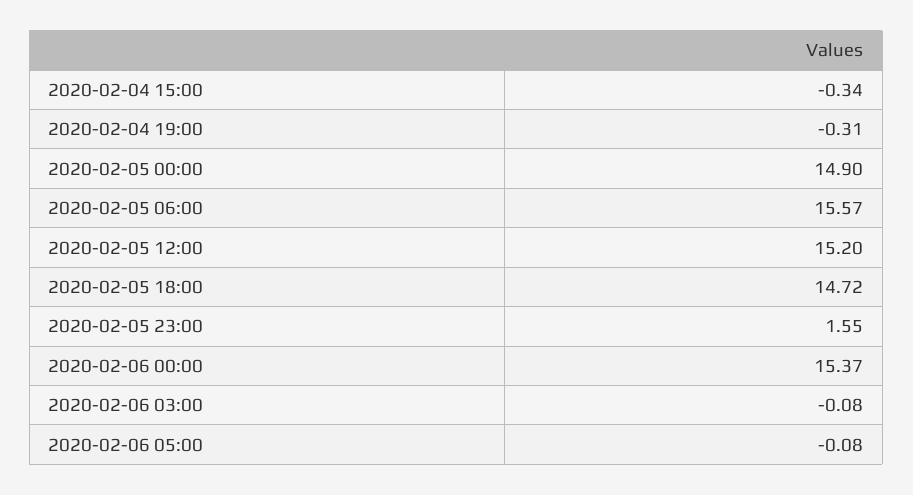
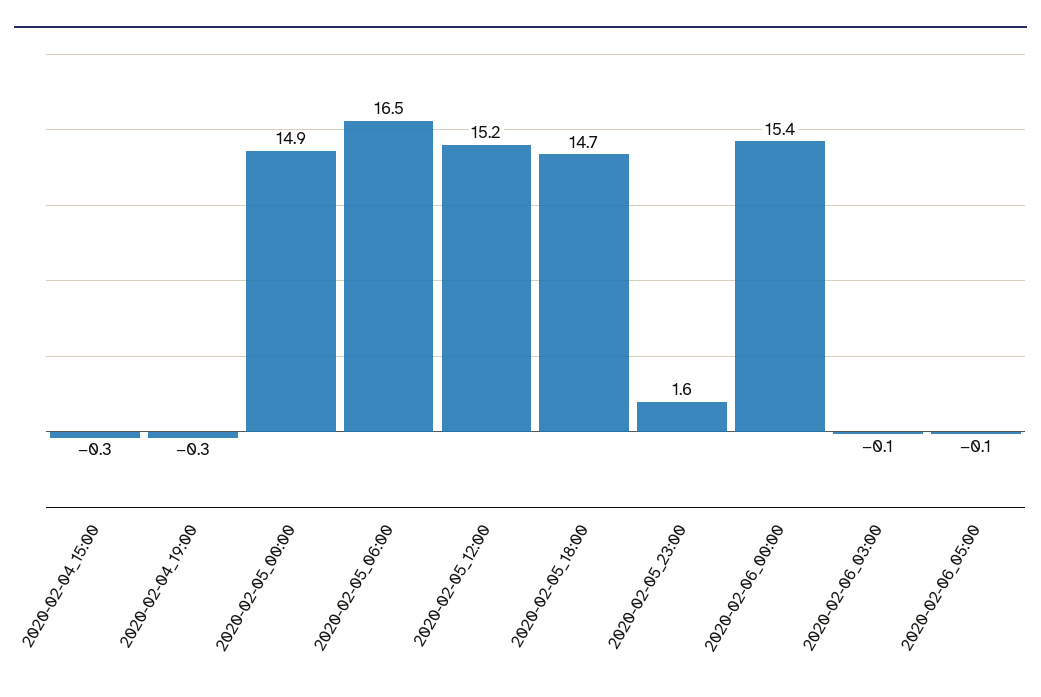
  {
    "2020-02-04 15:00": -0.34,
    "2020-02-04 19:00": -0.31,
    "2020-02-05 00:00": 14.9,
-   "2020-02-05 06:00": 15.57,
+   "2020-02-05 06:00": 16.5,
    "2020-02-05 12:00": 15.2,
    "2020-02-05 18:00": 14.72,
    "2020-02-05 23:00": 1.55,
    "2020-02-06 00:00": 15.37,
    "2020-02-06 03:00": -0.08,
    "2020-02-06 05:00": -0.08
  }

